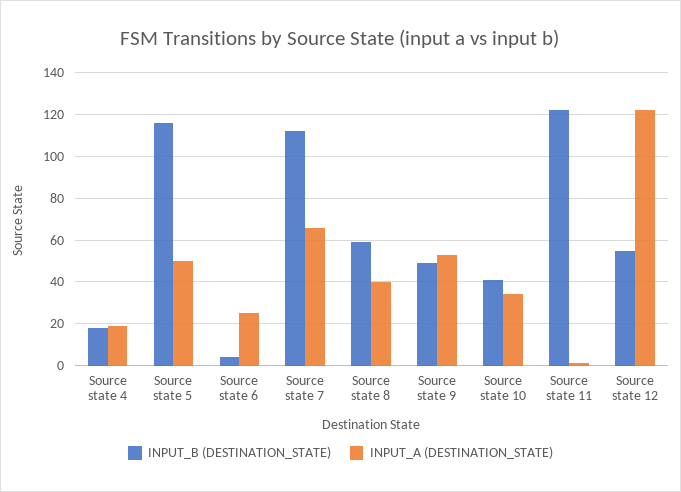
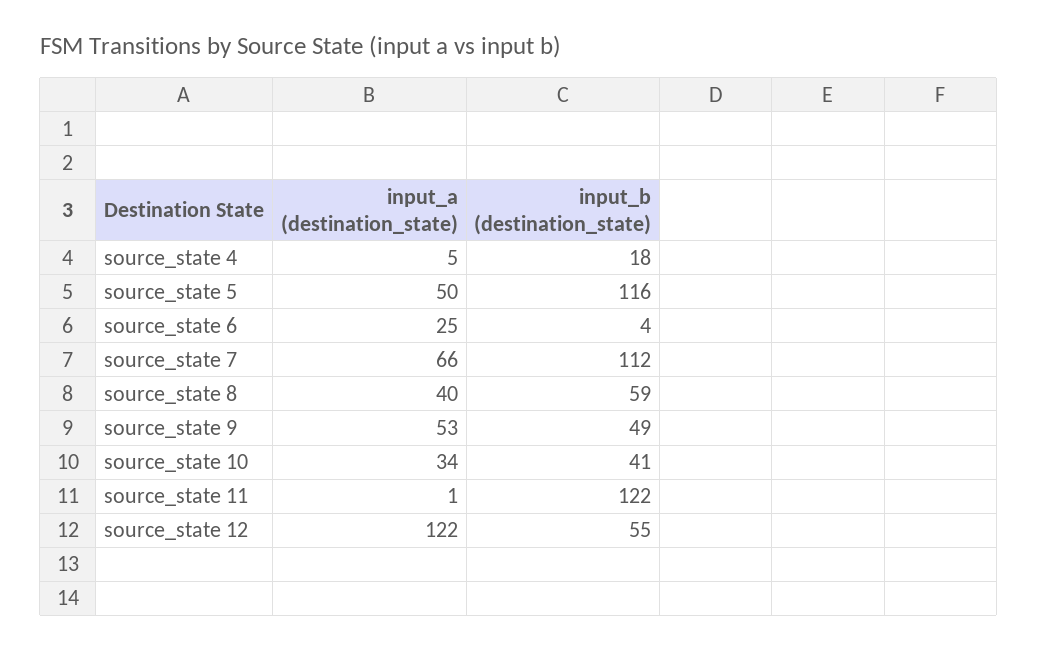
  {
    "INPUT_B (DESTINATION_STATE)": {
      "Source state 4": 18,
      "Source state 5": 116,
      "Source state 6": 4,
      "Source state 7": 112,
      "Source state 8": 59,
      "Source state 9": 49,
      "Source state 10": 41,
      "Source state 11": 122,
      "Source state 12": 55
    },
    "INPUT_A (DESTINATION_STATE)": {
-     "Source state 4": 20,
+     "Source state 4": 5,
      "Source state 5": 50,
      "Source state 6": 25,
      "Source state 7": 66,
      "Source state 8": 40,
      "Source state 9": 53,
      "Source state 10": 34,
      "Source state 11": 1,
      "Source state 12": 122
    }
  }

